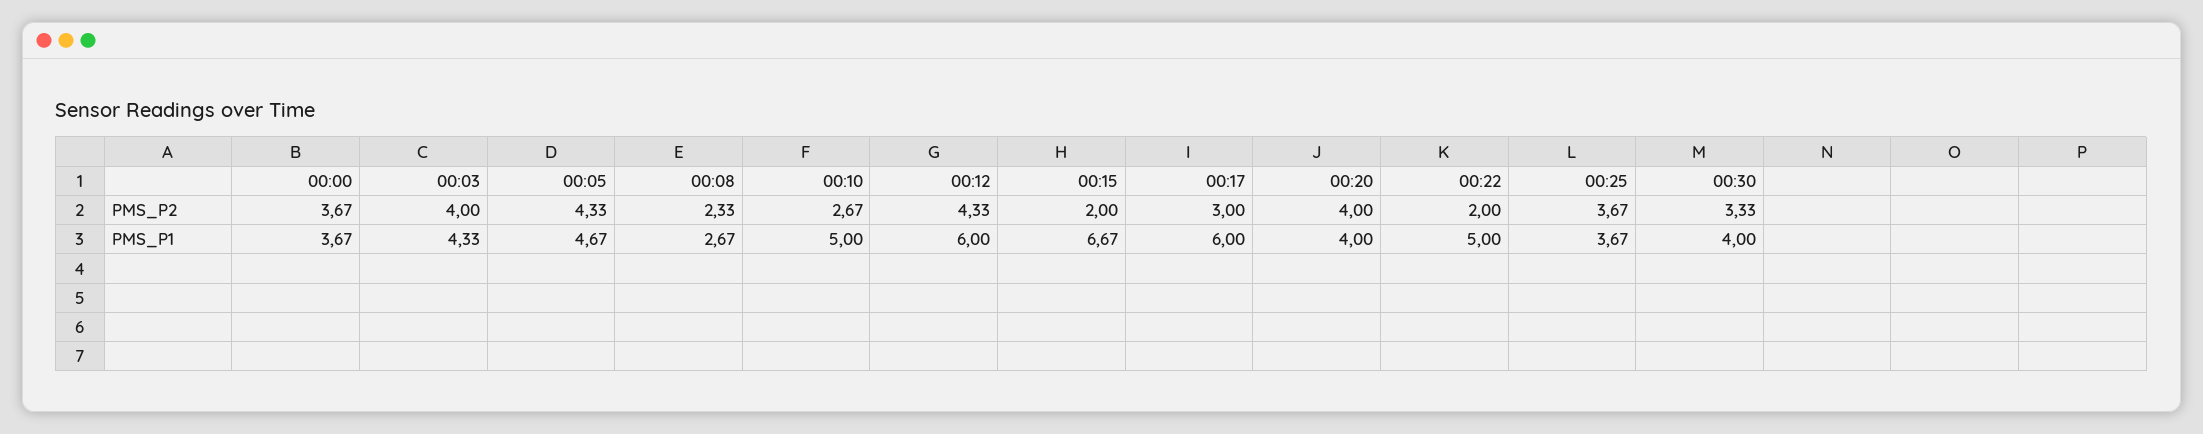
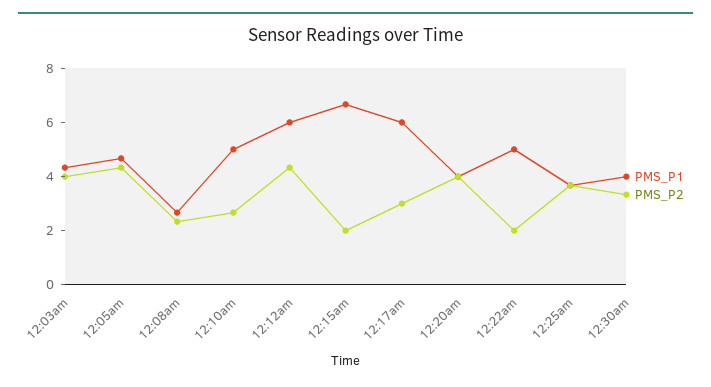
  {
    "PMS_P2": {
-     "00:00": 3.67,
      "00:03": 4,
      "00:05": 4.33,
      "00:08": 2.33,
      "00:10": 2.67,
      "00:12": 4.33,
      "00:15": 2,
      "00:17": 3,
      "00:20": 4,
      "00:22": 2,
      "00:25": 3.67,
      "00:30": 3.33
    },
    "PMS_P1": {
-     "00:00": 3.67,
      "00:03": 4.33,
      "00:05": 4.67,
      "00:08": 2.67,
      "00:10": 5,
      "00:12": 6,
      "00:15": 6.67,
      "00:17": 6,
      "00:20": 4,
      "00:22": 5,
      "00:25": 3.67,
      "00:30": 4
    }
  }

